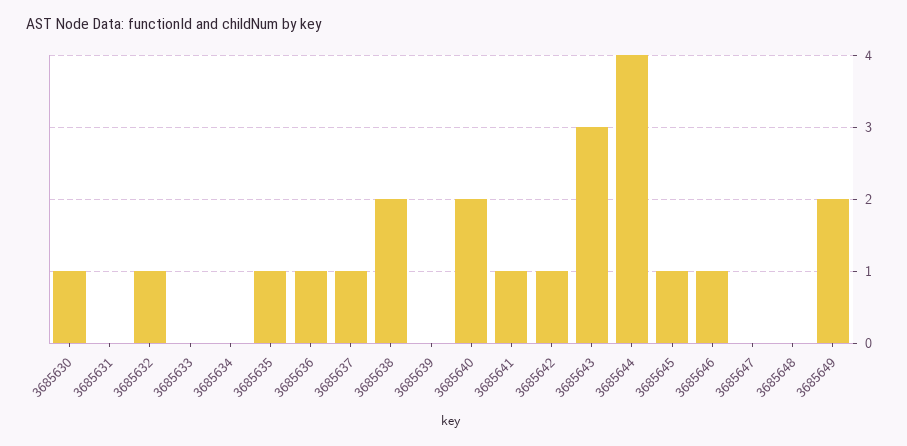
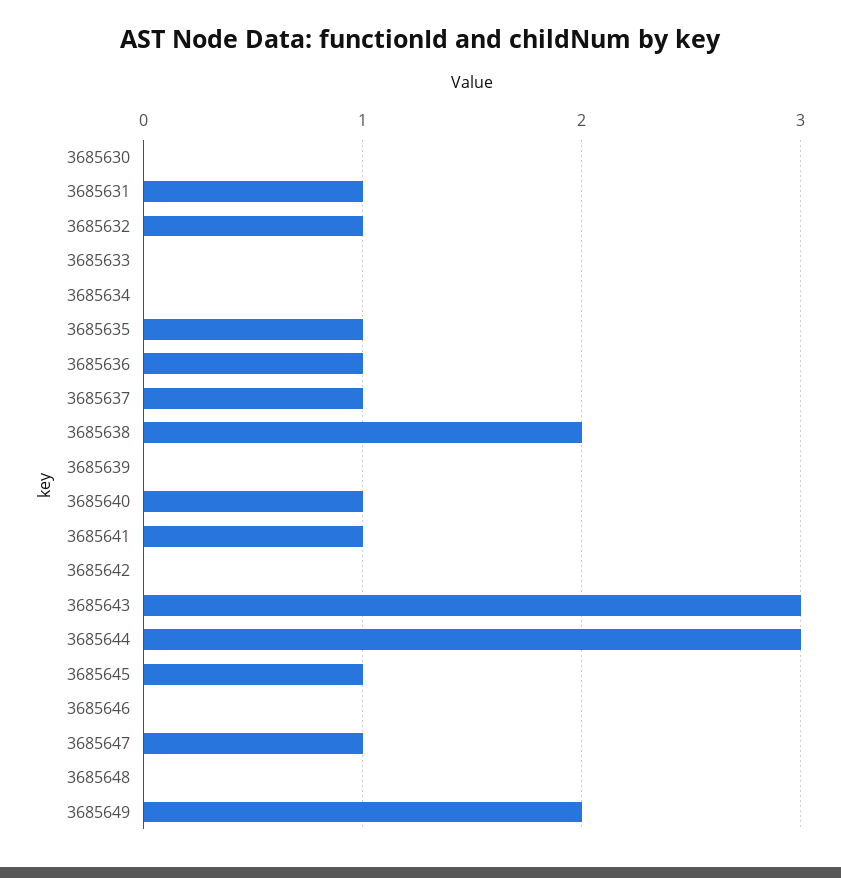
  {
-   "3685630": 1,
+   "3685630": 0,
-   "3685631": 0,
+   "3685631": 1,
    "3685632": 1,
    "3685633": 0,
    "3685634": 0,
    "3685635": 1,
    "3685636": 1,
    "3685637": 1,
    "3685638": 2,
    "3685639": 0,
-   "3685640": 2,
+   "3685640": 1,
    "3685641": 1,
-   "3685642": 1,
+   "3685642": 0,
    "3685643": 3,
-   "3685644": 4,
+   "3685644": 3,
    "3685645": 1,
-   "3685646": 1,
+   "3685646": 0,
-   "3685647": 0,
+   "3685647": 1,
    "3685648": 0,
    "3685649": 2
  }

